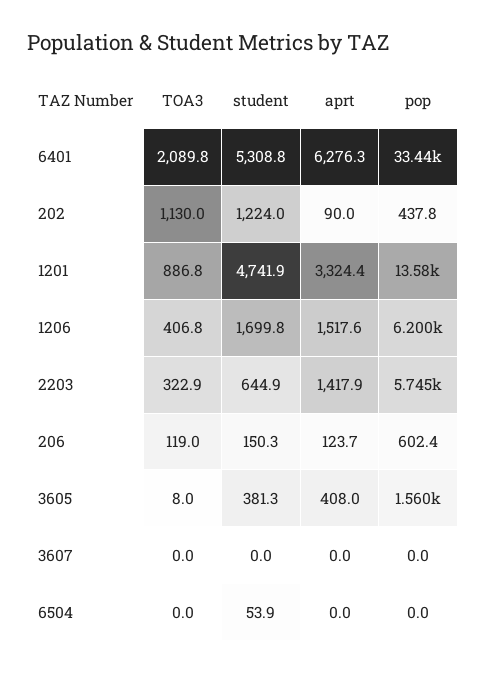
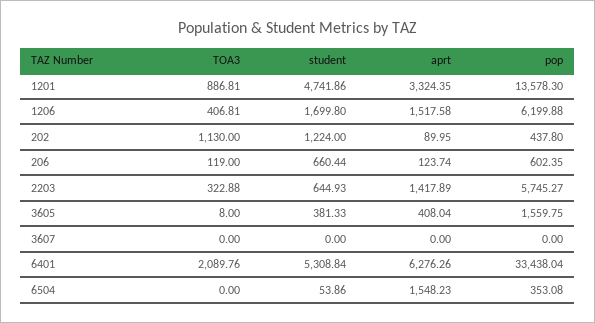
  {
    "TOA3": {
      "6401": 2089.76,
      "202": 1130,
      "1201": 886.81,
      "1206": 406.81,
      "2203": 322.88,
      "206": 119,
      "3605": 8,
      "3607": 0,
      "6504": 0
    },
    "student": {
      "6401": 5308.84,
      "202": 1224,
      "1201": 4741.86,
      "1206": 1699.8,
      "2203": 644.93,
-     "206": 150.3,
+     "206": 660.44,
      "3605": 381.33,
      "3607": 0,
      "6504": 53.86
    },
    "aprt": {
      "6401": 6276.26,
      "202": 89.95,
      "1201": 3324.35,
      "1206": 1517.58,
      "2203": 1417.89,
      "206": 123.74,
      "3605": 408.04,
      "3607": 0,
-     "6504": 0
+     "6504": 1548.23
    },
    "pop": {
      "6401": 33438.04,
      "202": 437.8,
      "1201": 13578.3,
      "1206": 6199.88,
      "2203": 5745.27,
      "206": 602.35,
      "3605": 1559.75,
      "3607": 0,
-     "6504": 0
+     "6504": 353.08
    }
  }

